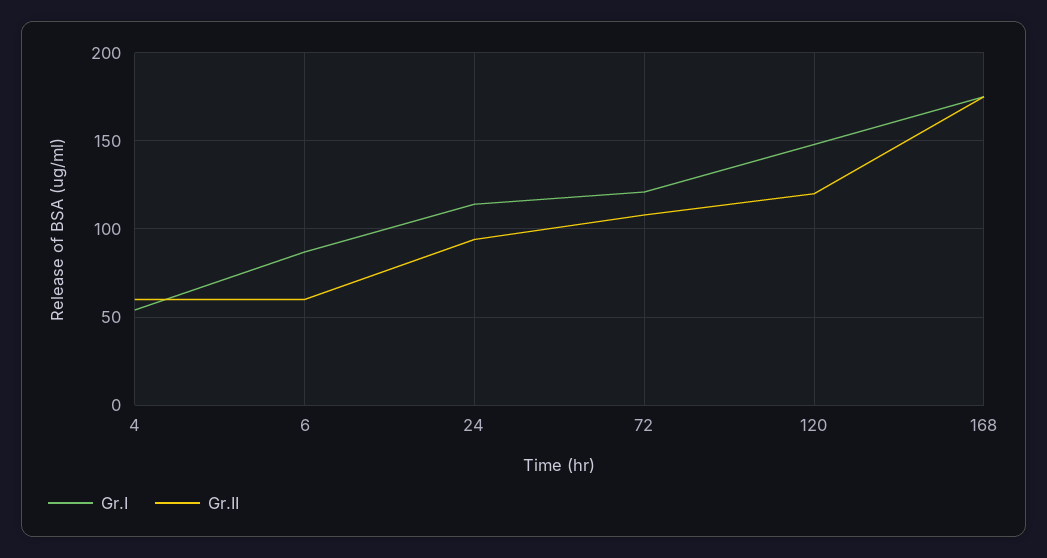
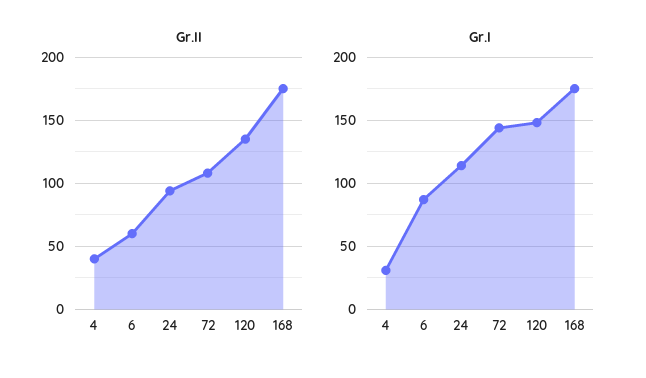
  {
    "Gr.I": {
-     "4": 55,
+     "4": 30,
      "6": 85,
      "24": 115,
-     "72": 120,
+     "72": 145,
      "120": 150,
      "168": 175
    },
    "Gr.II": {
-     "4": 60,
+     "4": 40,
      "6": 60,
      "24": 95,
      "72": 110,
-     "120": 120,
+     "120": 135,
      "168": 175
    }
  }

